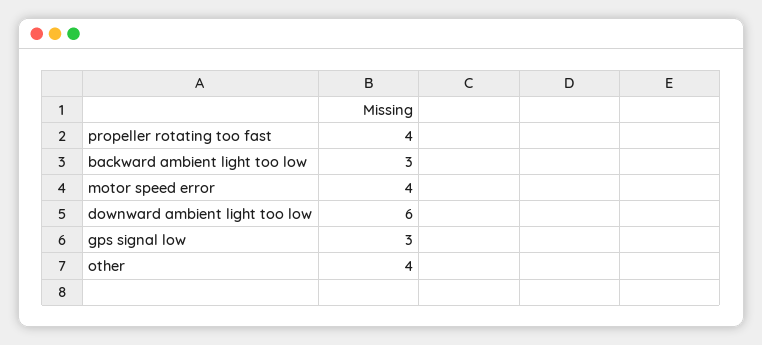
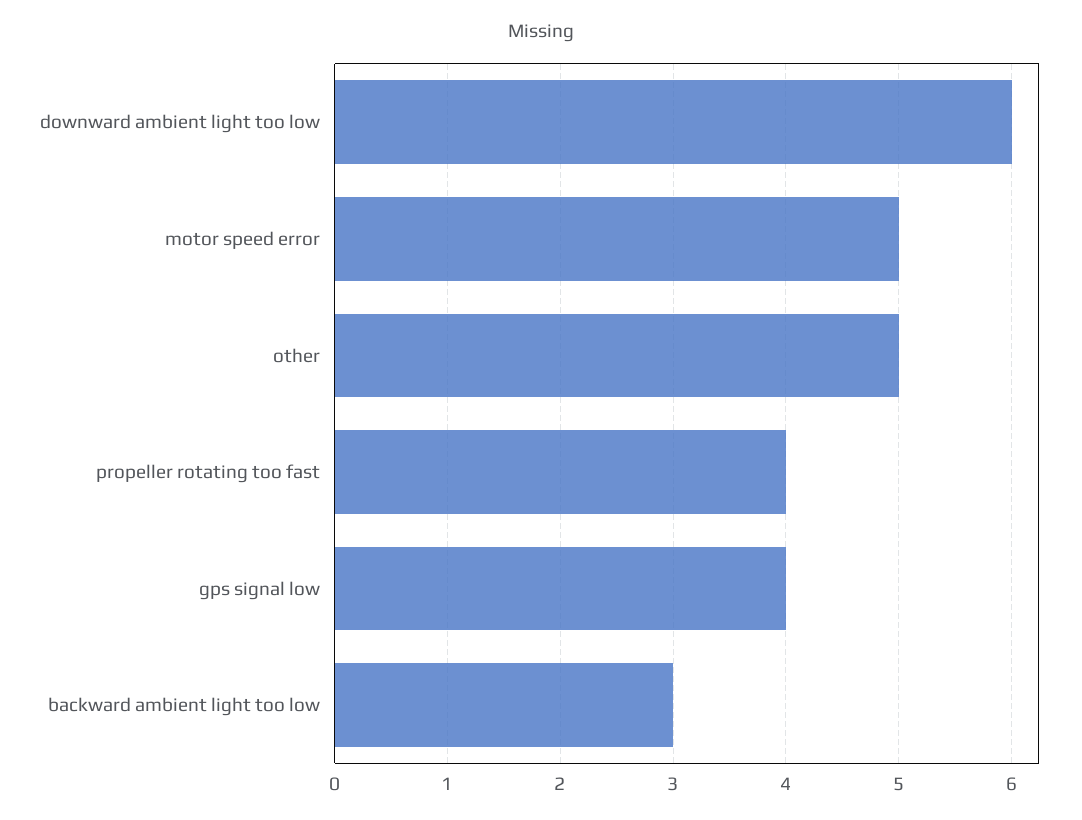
  {
    "propeller rotating too fast": 4,
    "backward ambient light too low": 3,
-   "motor speed error": 4,
+   "motor speed error": 5,
    "downward ambient light too low": 6,
-   "gps signal low": 3,
+   "gps signal low": 4,
-   "other": 4
+   "other": 5
  }

